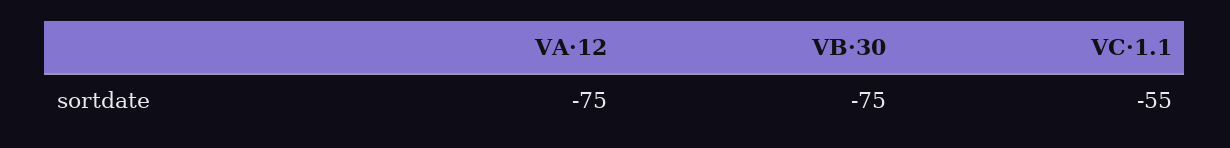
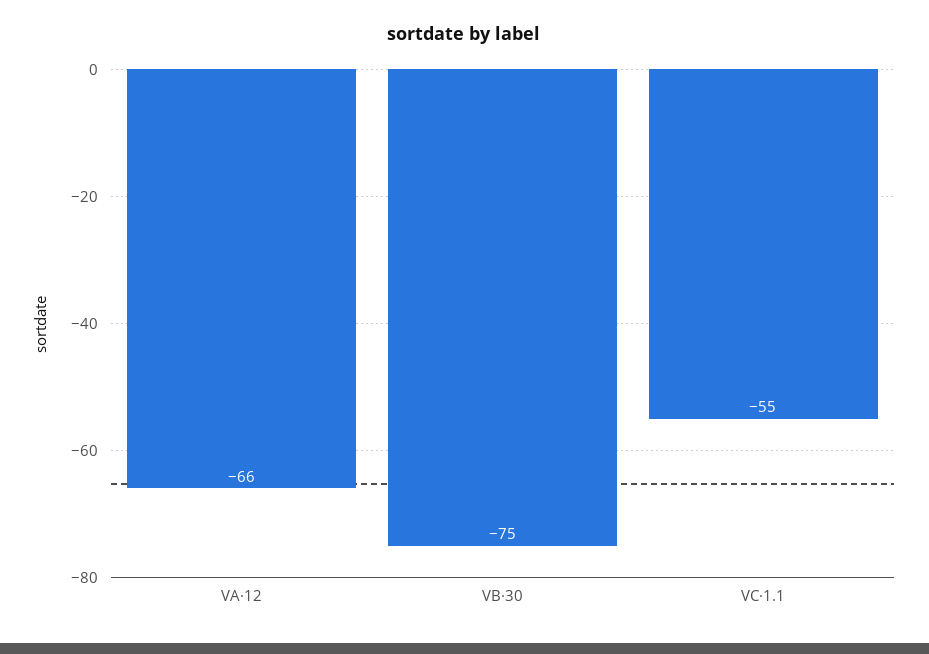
  {
-   "VA·12": -75,
+   "VA·12": -66,
    "VB·30": -75,
    "VC·1.1": -55
  }

